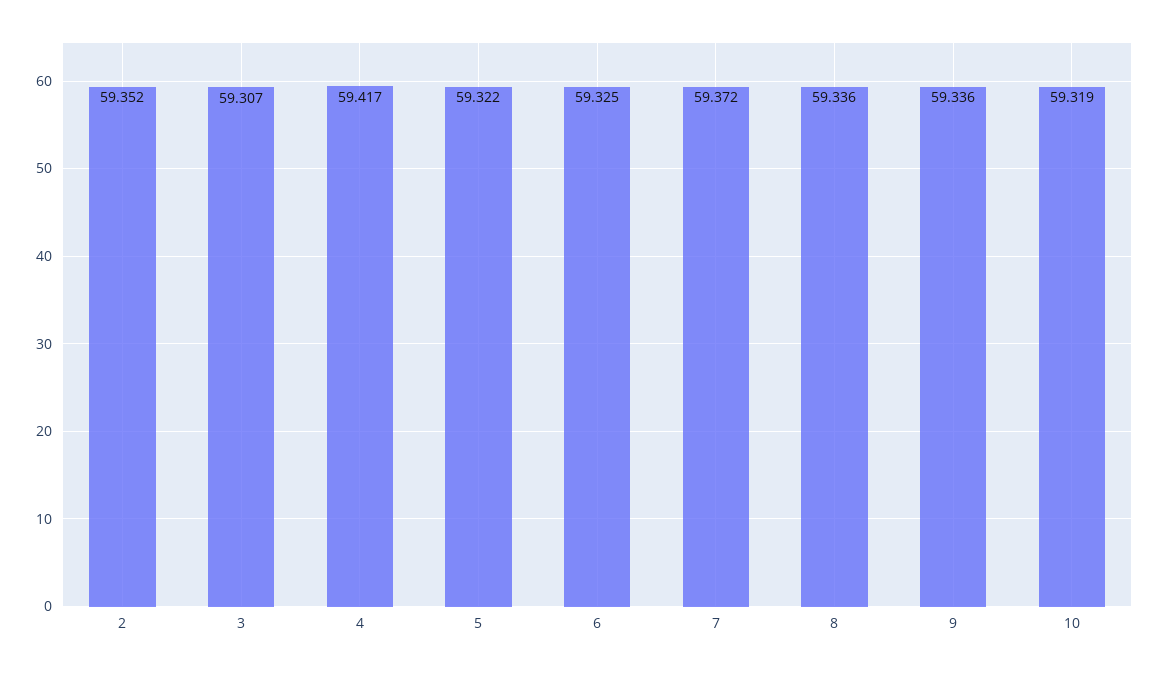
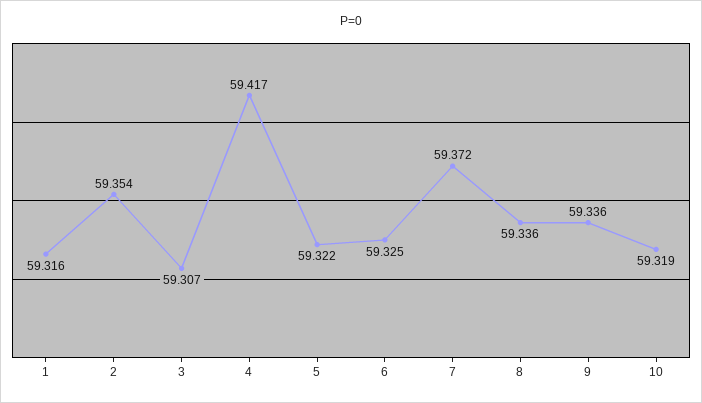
  {
-   "2": 59.352,
+   "2": 59.354,
    "3": 59.307,
    "4": 59.417,
    "5": 59.322,
    "6": 59.325,
    "7": 59.372,
    "8": 59.336,
    "9": 59.336,
-   "10": 59.319
+   "10": 59.319,
+   "1": 59.316
  }

